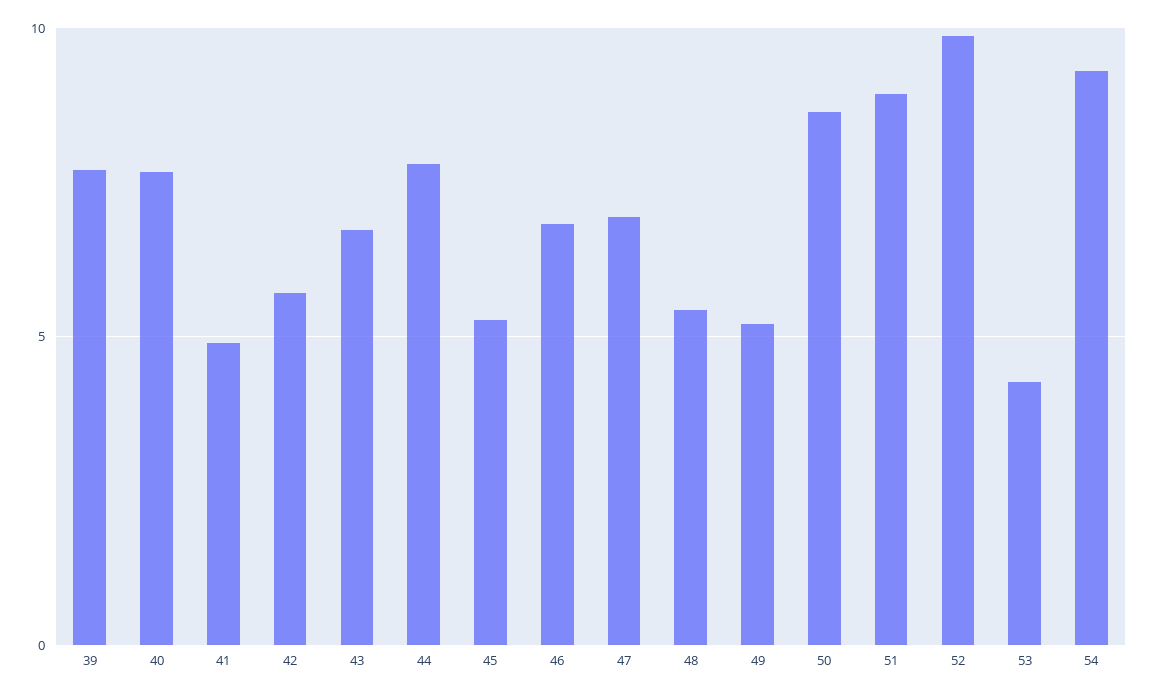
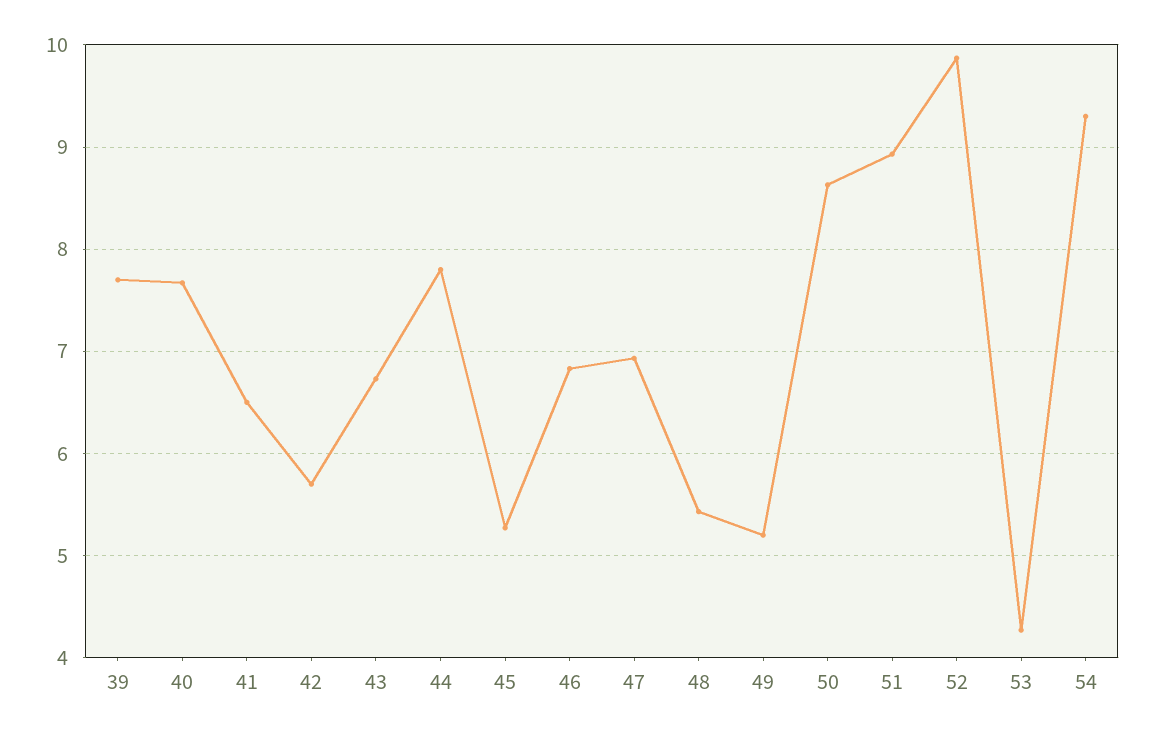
  {
    "39": 7.7,
    "40": 7.7,
-   "41": 5,
+   "41": 6.5,
    "42": 5.7,
    "43": 6.7,
    "44": 7.8,
    "45": 5.3,
    "46": 6.8,
    "47": 6.9,
    "48": 5.4,
    "49": 5.2,
    "50": 8.6,
    "51": 8.9,
    "52": 9.9,
    "53": 4.3,
    "54": 9.3
  }

